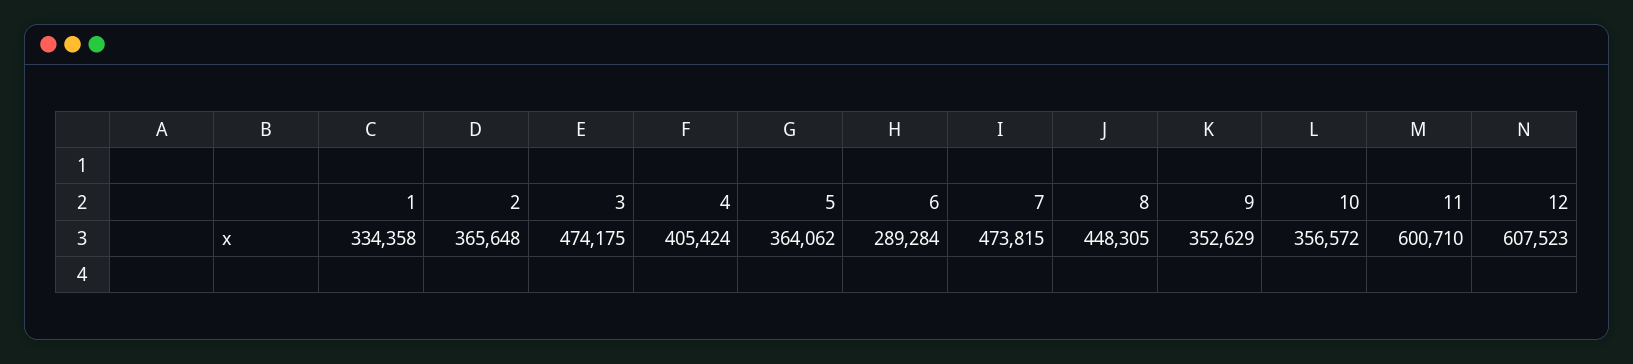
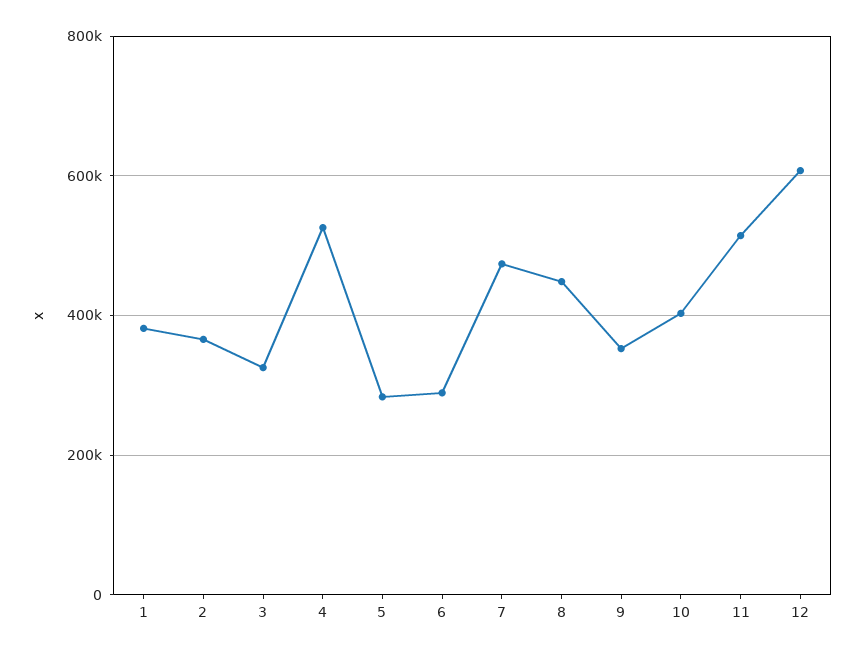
  {
-   "1": 334358,
+   "1": 380000,
    "2": 365648,
-   "3": 474175,
+   "3": 320000,
-   "4": 405424,
+   "4": 520000,
-   "5": 364062,
+   "5": 280000,
    "6": 289284,
    "7": 473815,
    "8": 448305,
    "9": 352629,
-   "10": 356572,
+   "10": 400000,
-   "11": 600710,
+   "11": 520000,
    "12": 607523
  }

